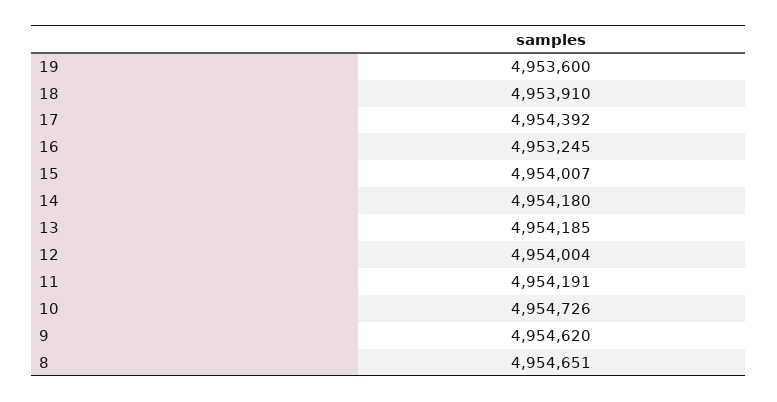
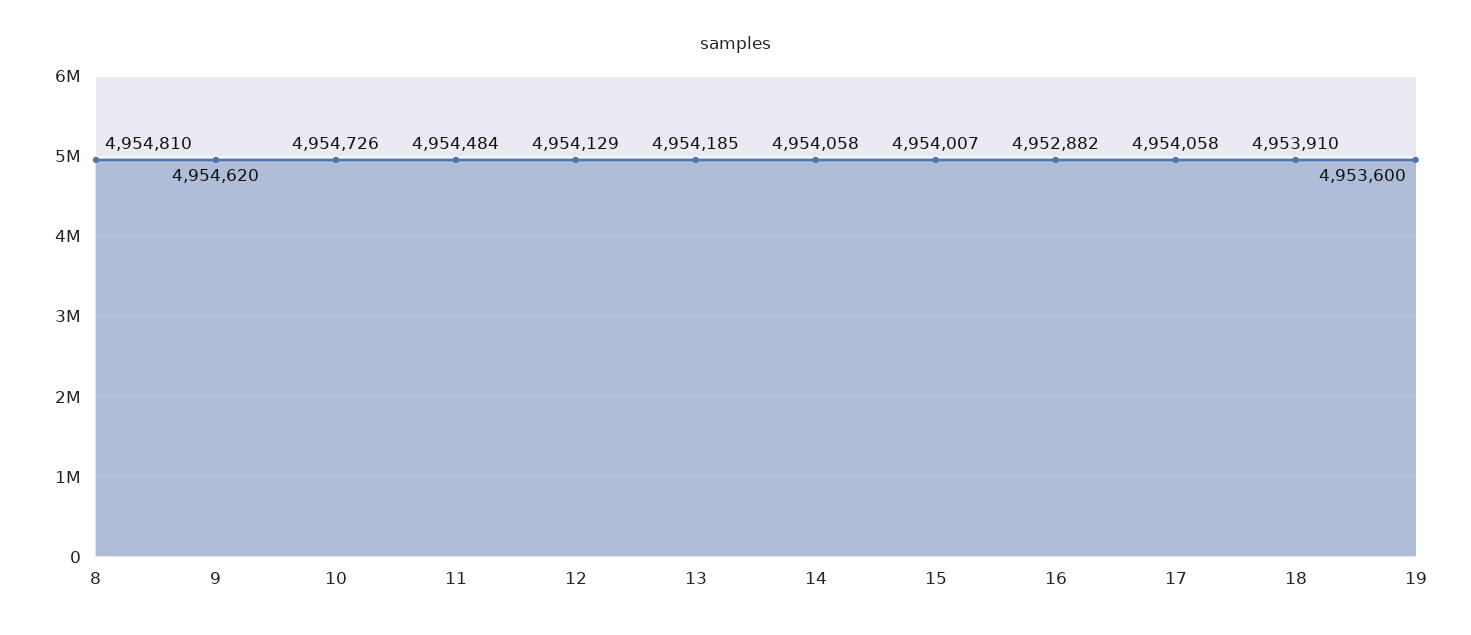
  {
    "19": 4953600,
    "18": 4953910,
-   "17": 4954392,
+   "17": 4954058,
-   "16": 4953245,
+   "16": 4952882,
    "15": 4954007,
-   "14": 4954180,
+   "14": 4954058,
    "13": 4954185,
-   "12": 4954004,
+   "12": 4954129,
-   "11": 4954191,
+   "11": 4954484,
    "10": 4954726,
    "9": 4954620,
-   "8": 4954651
+   "8": 4954810
  }

